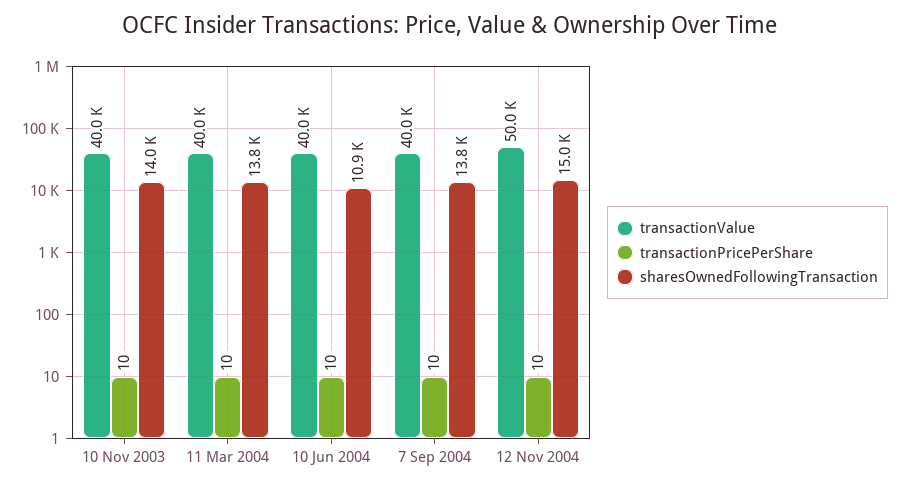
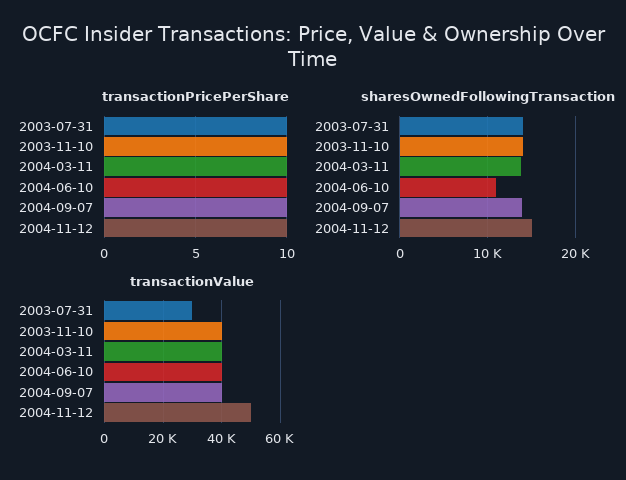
  {
    "transactionValue": {
      "10 Nov 2003": 40000,
      "11 Mar 2004": 40000,
      "10 Jun 2004": 40000,
      "7 Sep 2004": 40000,
-     "12 Nov 2004": 50000
+     "12 Nov 2004": 50000,
+     "2003-07-31": 30000
    },
    "transactionPricePerShare": {
      "10 Nov 2003": 10,
      "11 Mar 2004": 10,
      "10 Jun 2004": 10,
      "7 Sep 2004": 10,
-     "12 Nov 2004": 10
+     "12 Nov 2004": 10,
+     "2003-07-31": 10
    },
    "sharesOwnedFollowingTransaction": {
      "10 Nov 2003": 14000,
      "11 Mar 2004": 13800,
      "10 Jun 2004": 10900,
      "7 Sep 2004": 13800,
-     "12 Nov 2004": 15000
+     "12 Nov 2004": 15000,
+     "2003-07-31": 14000
    }
  }

